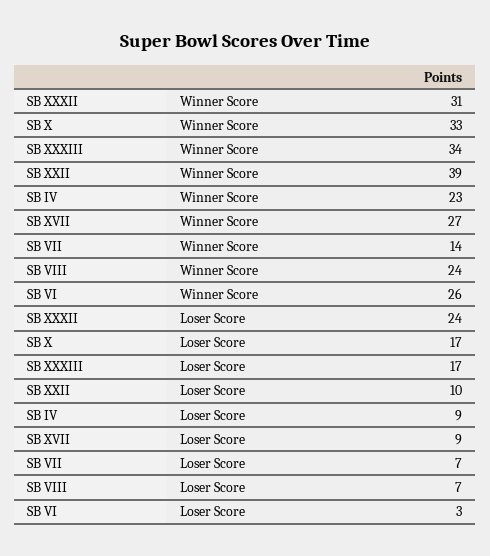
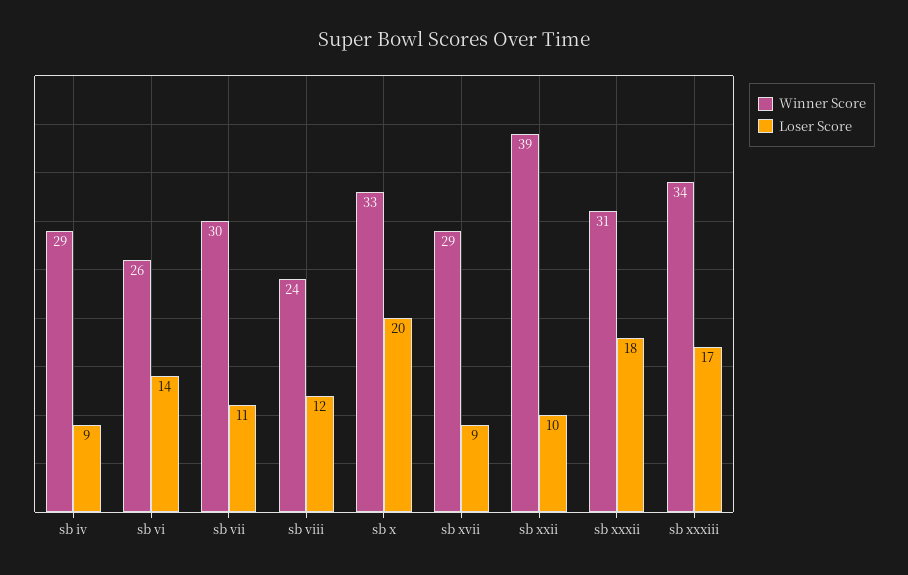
  {
    "Winner Score": {
      "SB XXXII": 31,
      "SB X": 33,
      "SB XXXIII": 34,
      "SB XXII": 39,
-     "SB IV": 23,
+     "SB IV": 29,
-     "SB XVII": 27,
+     "SB XVII": 29,
-     "SB VII": 14,
+     "SB VII": 30,
      "SB VIII": 24,
      "SB VI": 26
    },
    "Loser Score": {
-     "SB XXXII": 24,
+     "SB XXXII": 18,
-     "SB X": 17,
+     "SB X": 20,
      "SB XXXIII": 17,
      "SB XXII": 10,
      "SB IV": 9,
      "SB XVII": 9,
-     "SB VII": 7,
+     "SB VII": 11,
-     "SB VIII": 7,
+     "SB VIII": 12,
-     "SB VI": 3
+     "SB VI": 14
    }
  }

